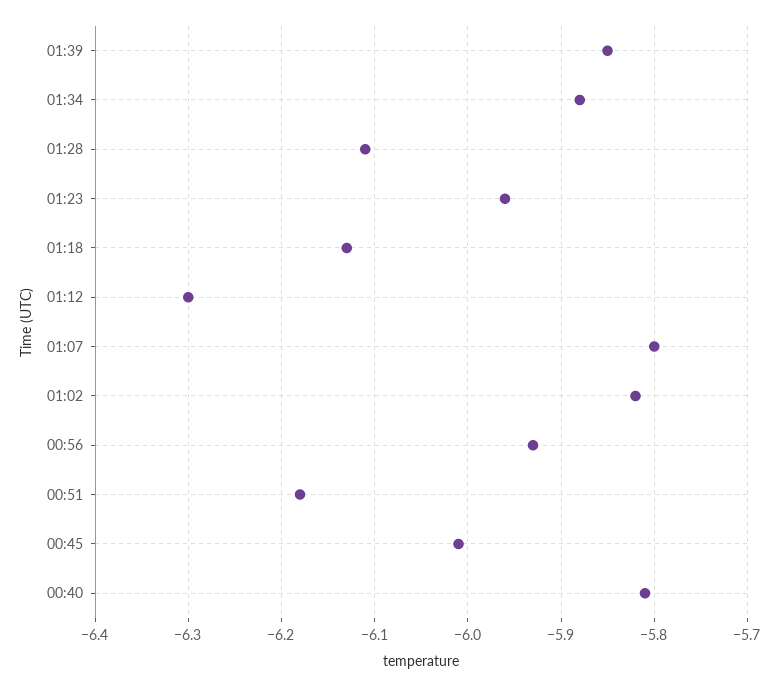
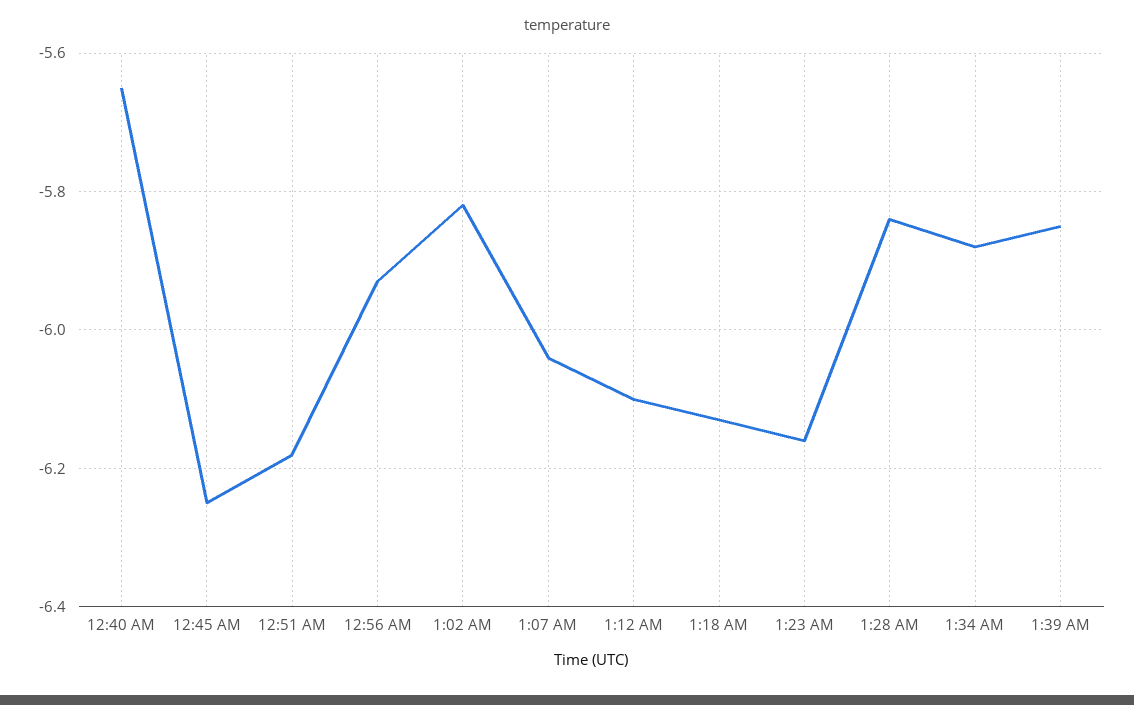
  {
    "01:39": -5.85,
    "01:34": -5.88,
-   "01:28": -6.11,
+   "01:28": -5.85,
-   "01:23": -5.96,
+   "01:23": -6.15,
    "01:18": -6.13,
-   "01:12": -6.3,
+   "01:12": -6.1,
-   "01:07": -5.8,
+   "01:07": -6.05,
    "01:02": -5.82,
    "00:56": -5.93,
    "00:51": -6.18,
-   "00:45": -6.01,
+   "00:45": -6.25,
-   "00:40": -5.81
+   "00:40": -5.65
  }

